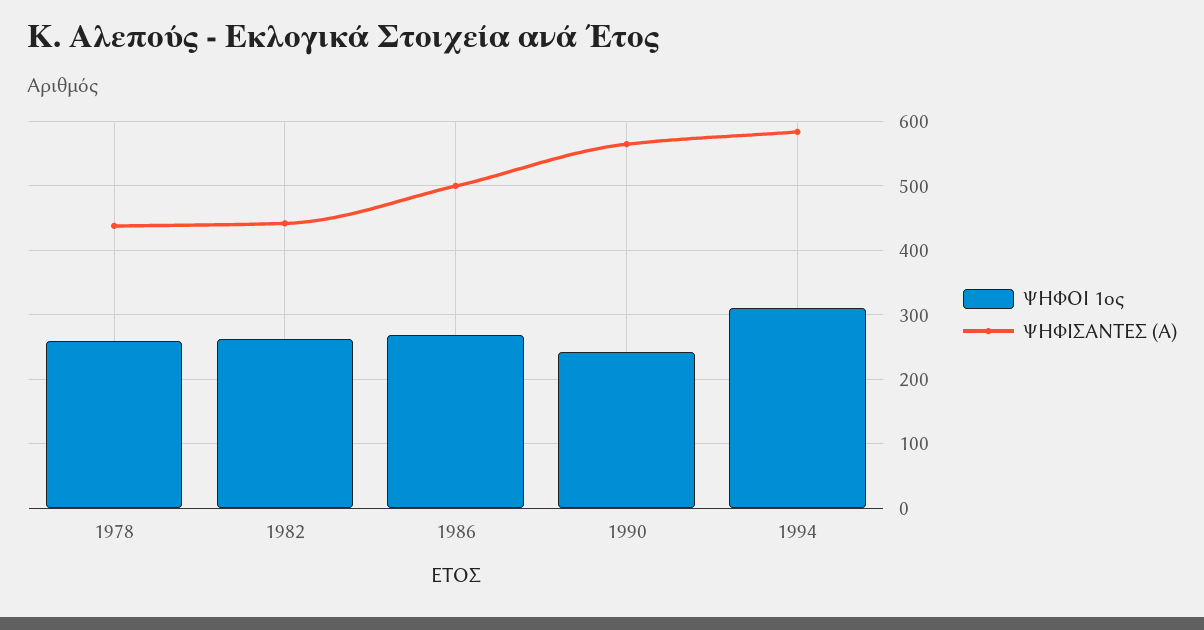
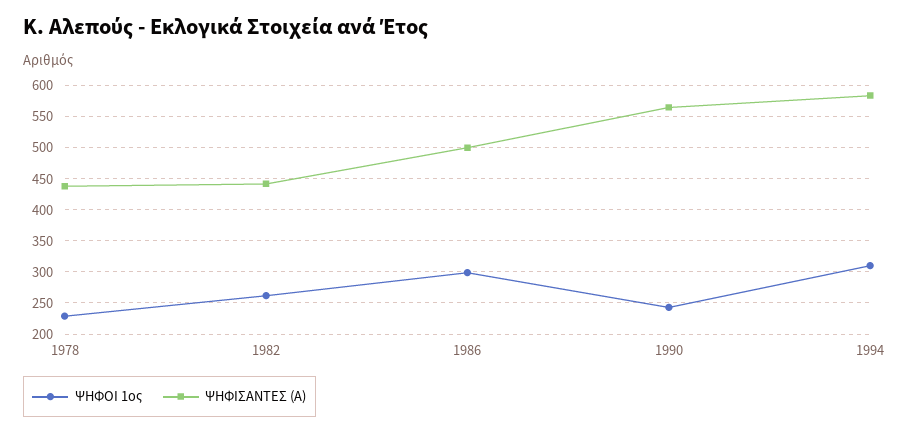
  {
    "ΨΗΦΟΙ 1ος": {
-     "1978": 260,
+     "1978": 230,
      "1982": 260,
-     "1986": 270,
+     "1986": 300,
      "1990": 240,
      "1994": 310
    },
    "ΨΗΦΙΣΑΝΤΕΣ (Α)": {
      "1978": 440,
      "1982": 440,
      "1986": 500,
      "1990": 570,
      "1994": 580
    }
  }

